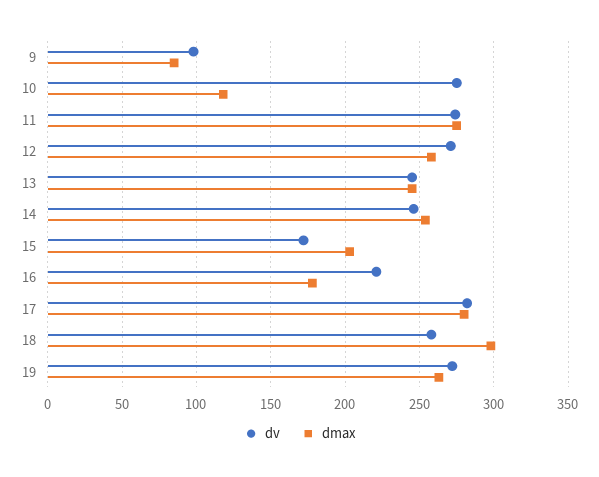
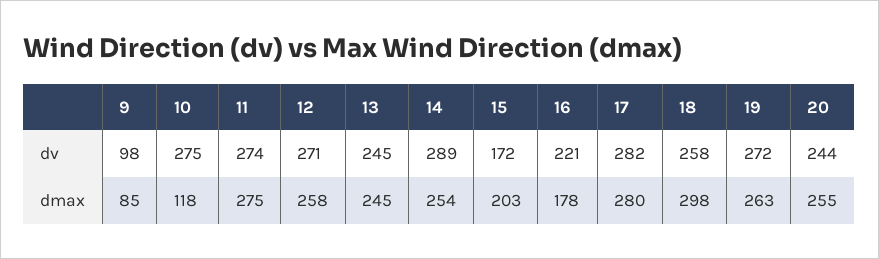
  {
    "dv": {
      "9": 98,
      "10": 275,
      "11": 274,
      "12": 271,
      "13": 245,
-     "14": 245,
+     "14": 289,
      "15": 172,
      "16": 221,
      "17": 282,
      "18": 258,
-     "19": 272
+     "19": 272,
+     "20": 244
    },
    "dmax": {
      "9": 85,
      "10": 118,
      "11": 275,
      "12": 258,
      "13": 245,
      "14": 254,
      "15": 203,
      "16": 178,
      "17": 280,
      "18": 298,
-     "19": 263
+     "19": 263,
+     "20": 255
    }
  }

